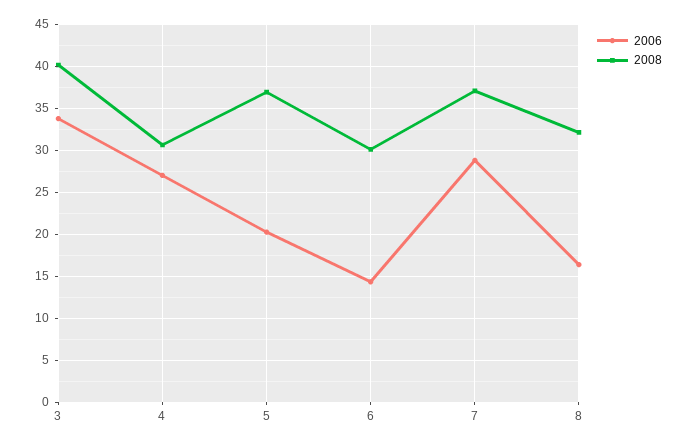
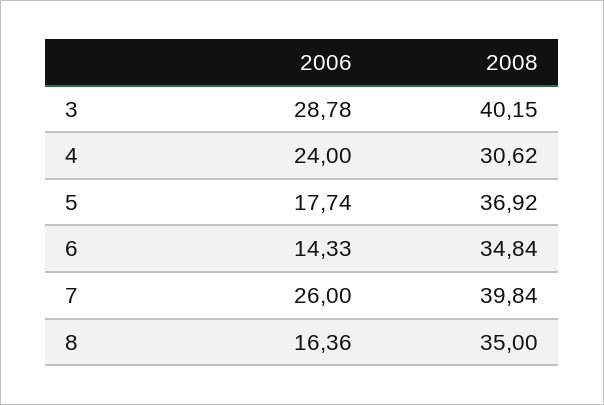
  {
    "2006": {
-     "3": 34,
+     "3": 28.78,
-     "4": 27,
+     "4": 24,
-     "5": 20,
+     "5": 17.74,
      "6": 14.33,
-     "7": 29,
+     "7": 26,
      "8": 16.36
    },
    "2008": {
      "3": 40.15,
      "4": 30.62,
      "5": 36.92,
-     "6": 30,
+     "6": 34.84,
-     "7": 37,
+     "7": 39.84,
-     "8": 32
+     "8": 35
    }
  }

